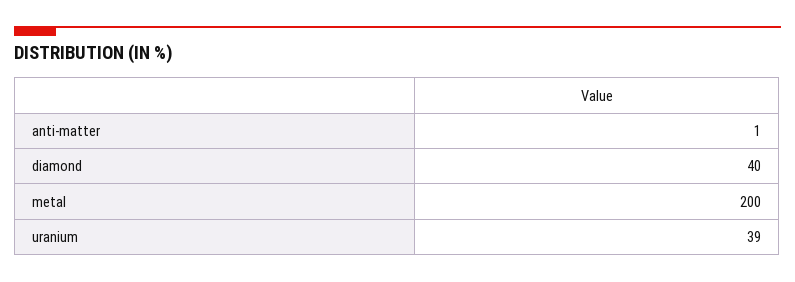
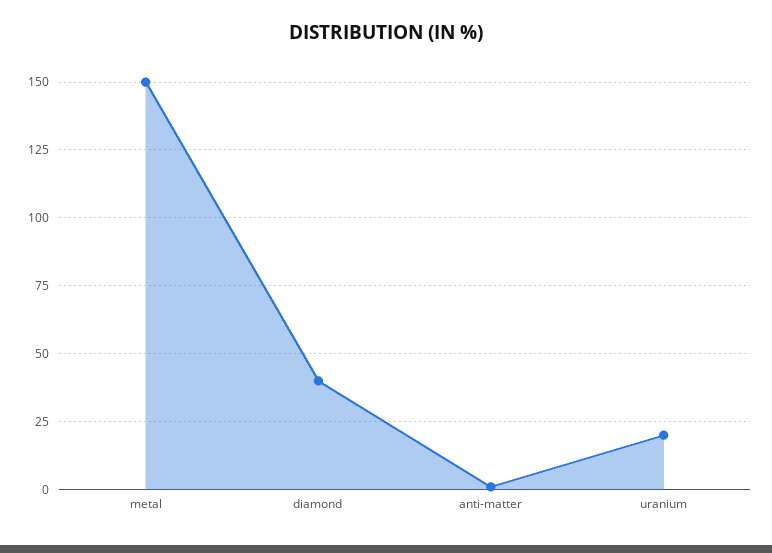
  {
    "anti-matter": 1,
    "diamond": 40,
-   "metal": 200,
+   "metal": 150,
-   "uranium": 39
+   "uranium": 20
  }

